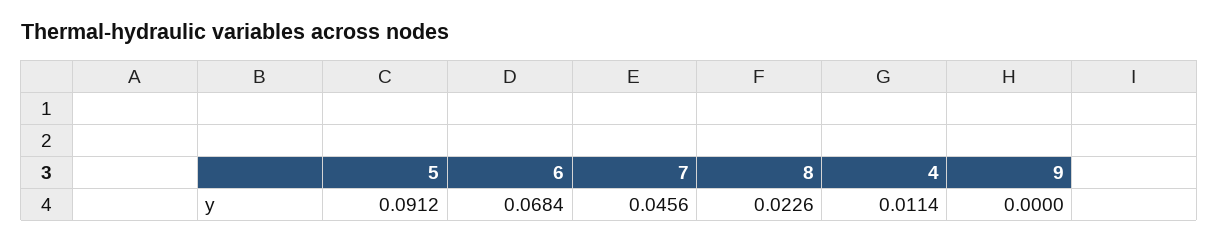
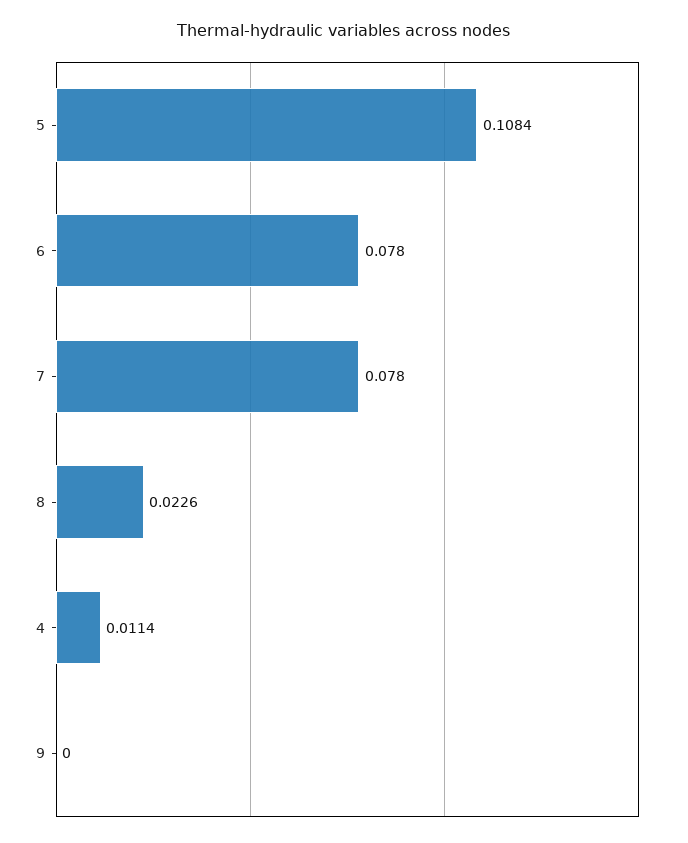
  {
-   "5": 0.0912,
+   "5": 0.1084,
-   "6": 0.0684,
+   "6": 0.078,
-   "7": 0.0456,
+   "7": 0.078,
    "8": 0.0226,
    "4": 0.0114,
    "9": 0
  }

